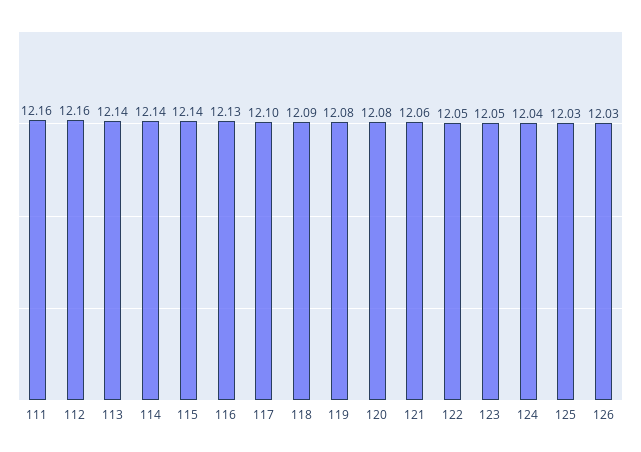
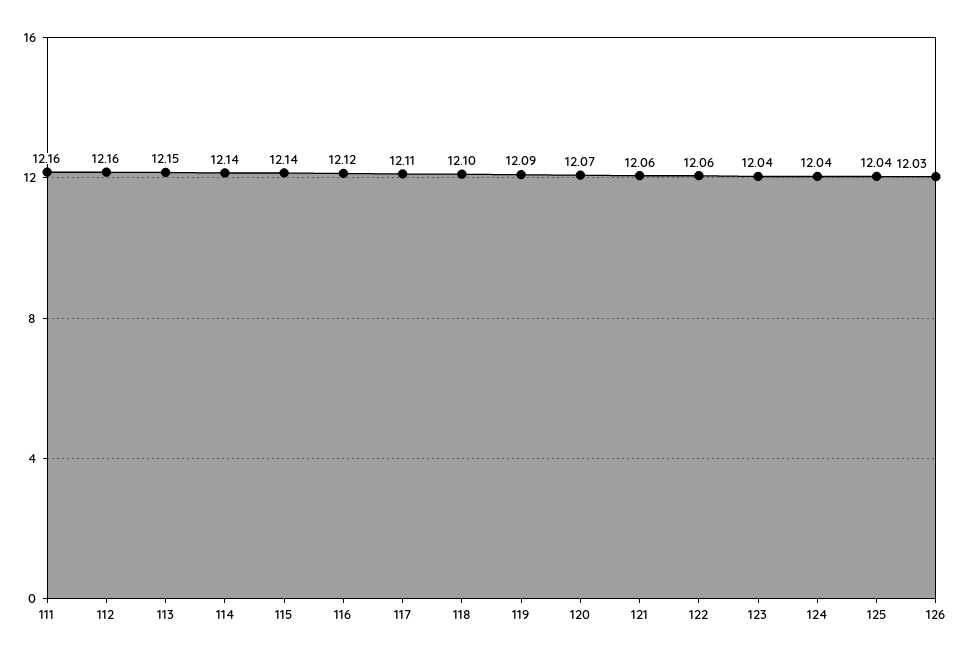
  {
    "111": 12.16,
    "112": 12.16,
-   "113": 12.14,
+   "113": 12.15,
    "114": 12.14,
    "115": 12.14,
-   "116": 12.13,
+   "116": 12.12,
-   "117": 12.1,
+   "117": 12.11,
-   "118": 12.09,
+   "118": 12.1,
-   "119": 12.08,
+   "119": 12.09,
-   "120": 12.08,
+   "120": 12.07,
    "121": 12.06,
-   "122": 12.05,
+   "122": 12.06,
-   "123": 12.05,
+   "123": 12.04,
    "124": 12.04,
-   "125": 12.03,
+   "125": 12.04,
    "126": 12.03
  }

